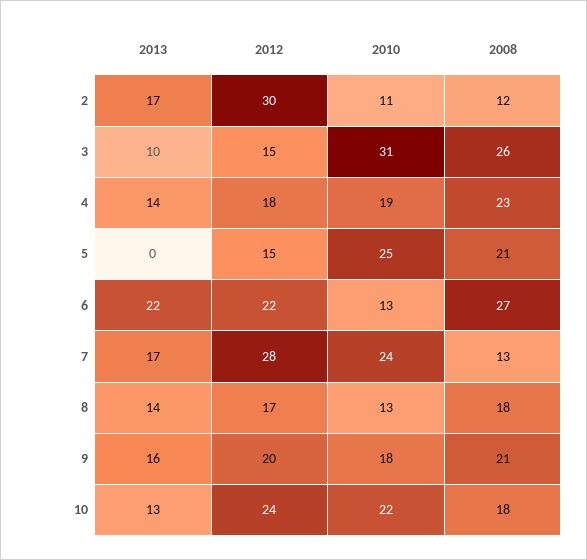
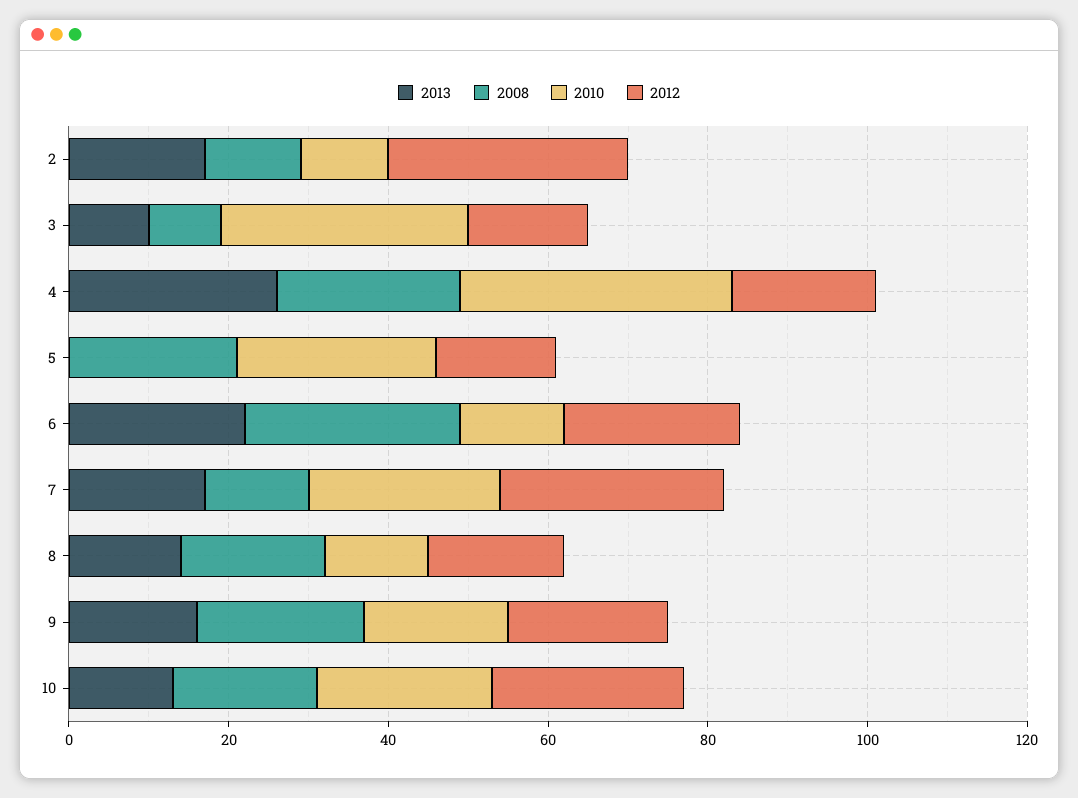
  {
    "2013": {
      "2": 17,
      "3": 10,
-     "4": 14,
+     "4": 25,
      "5": 0,
      "6": 22,
      "7": 17,
      "8": 14,
      "9": 16,
      "10": 13
    },
    "2012": {
      "2": 30,
      "3": 15,
      "4": 18,
      "5": 15,
      "6": 22,
      "7": 28,
      "8": 17,
      "9": 20,
      "10": 24
    },
    "2010": {
      "2": 11,
      "3": 31,
-     "4": 19,
+     "4": 35,
      "5": 25,
      "6": 13,
      "7": 24,
      "8": 13,
      "9": 18,
      "10": 22
    },
    "2008": {
      "2": 12,
-     "3": 26,
+     "3": 10,
      "4": 23,
      "5": 21,
      "6": 27,
      "7": 13,
      "8": 18,
      "9": 21,
      "10": 18
    }
  }

